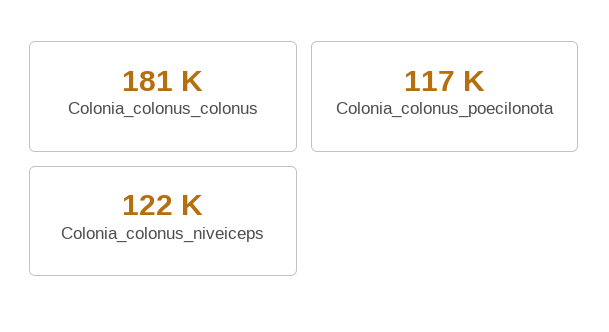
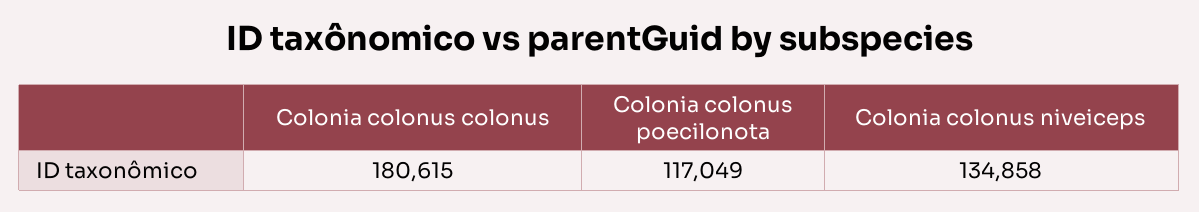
  {
    "Colonia_colonus_colonus": 180615,
    "Colonia_colonus_poecilonota": 117049,
-   "Colonia_colonus_niveiceps": 122000
+   "Colonia_colonus_niveiceps": 134858
  }

